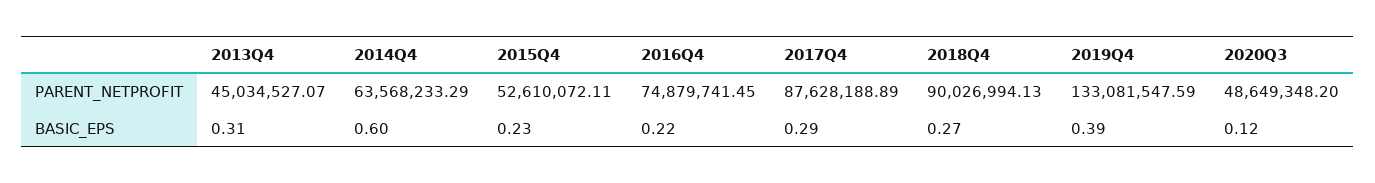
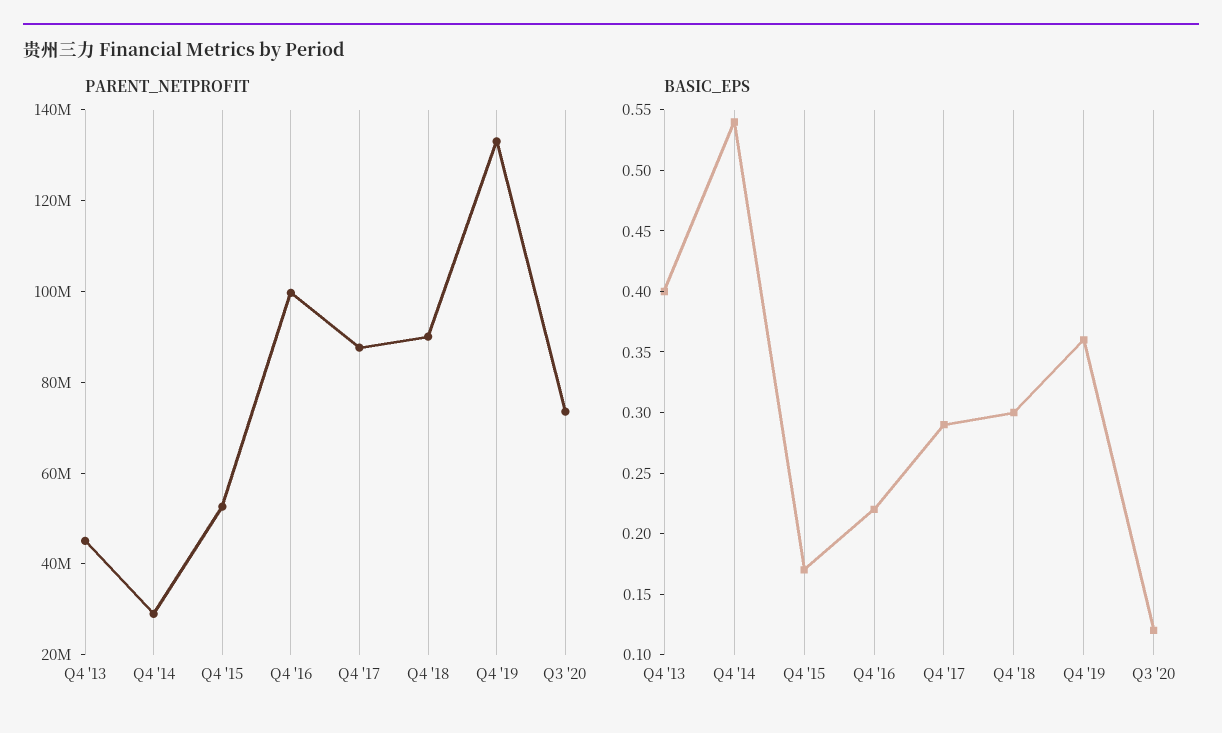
  {
    "PARENT_NETPROFIT": {
      "2013Q4": 45034527.07,
-     "2014Q4": 63568233.29,
+     "2014Q4": 30000000,
      "2015Q4": 52610072.11,
-     "2016Q4": 74879741.45,
+     "2016Q4": 100000000,
      "2017Q4": 87628188.89,
      "2018Q4": 90026994.13,
      "2019Q4": 133081547.59,
-     "2020Q3": 48649348.2
+     "2020Q3": 75000000
    },
    "BASIC_EPS": {
-     "2013Q4": 0.31,
+     "2013Q4": 0.4,
-     "2014Q4": 0.6,
+     "2014Q4": 0.54,
-     "2015Q4": 0.23,
+     "2015Q4": 0.17,
      "2016Q4": 0.22,
      "2017Q4": 0.29,
-     "2018Q4": 0.27,
+     "2018Q4": 0.3,
-     "2019Q4": 0.39,
+     "2019Q4": 0.36,
      "2020Q3": 0.12
    }
  }

